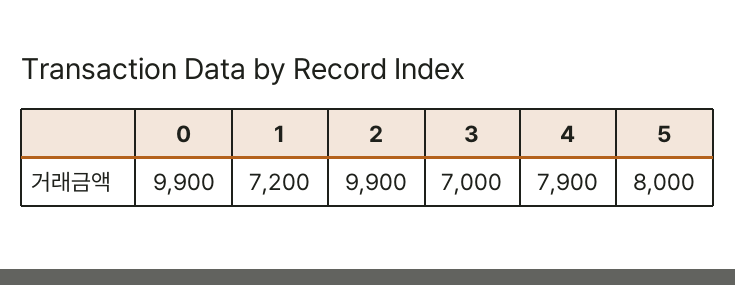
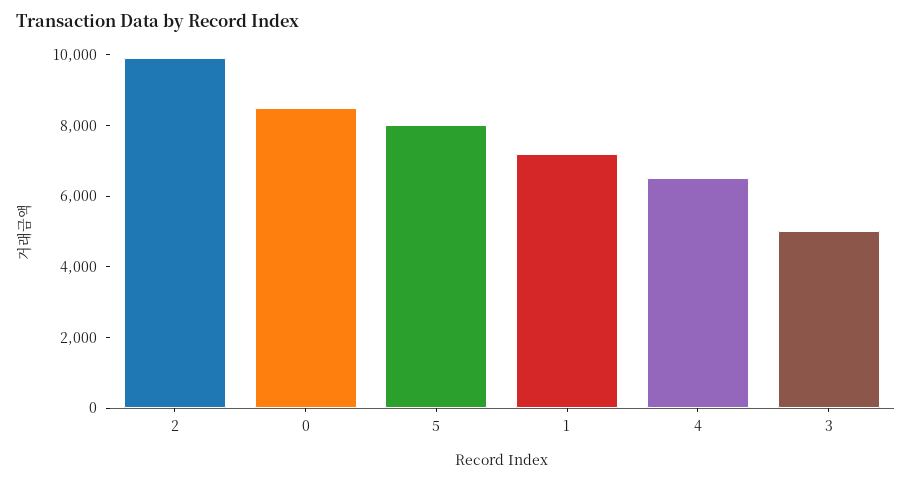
  {
-   "0": 9900,
+   "0": 8500,
    "1": 7200,
    "2": 9900,
-   "3": 7000,
+   "3": 5000,
-   "4": 7900,
+   "4": 6500,
    "5": 8000
  }

